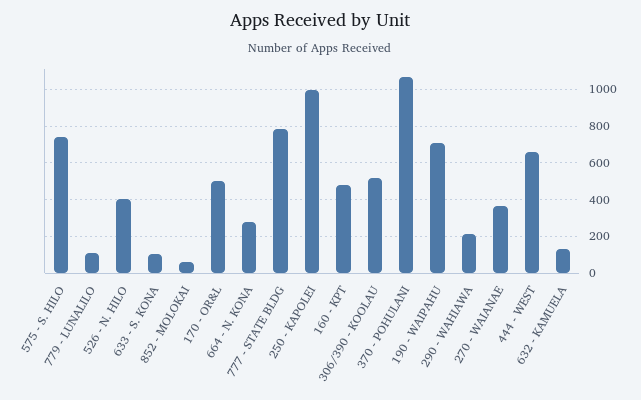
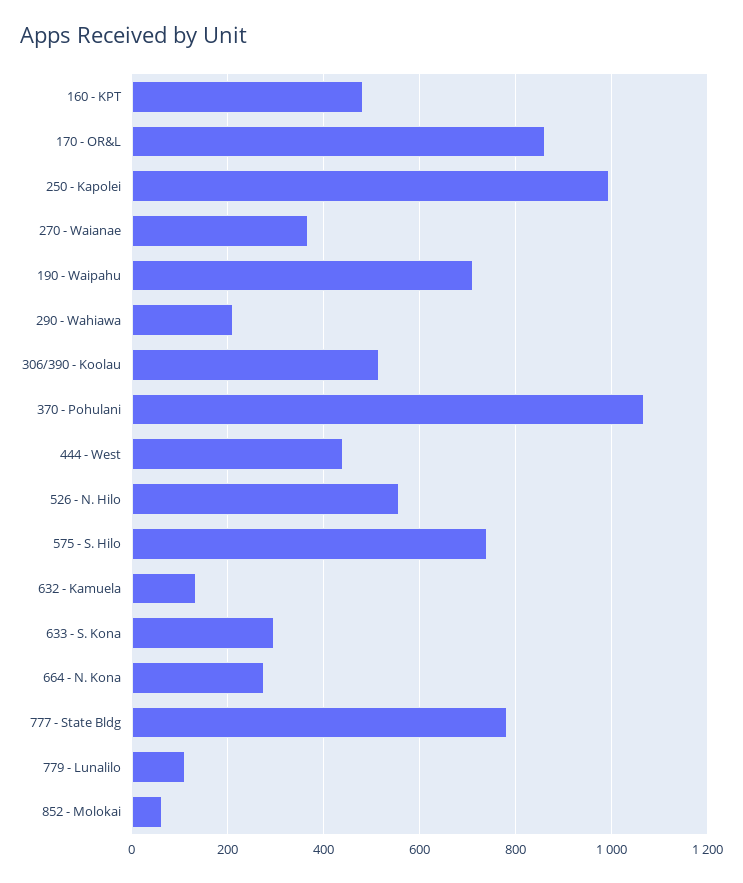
  {
    "575 - S. HILO": 740,
    "779 - LUNALILO": 120,
-   "526 - N. HILO": 400,
+   "526 - N. HILO": 560,
-   "633 - S. KONA": 100,
+   "633 - S. KONA": 300,
    "852 - MOLOKAI": 60,
-   "170 - OR&L": 500,
+   "170 - OR&L": 860,
    "664 - N. KONA": 280,
    "777 - STATE BLDG": 780,
    "250 - KAPOLEI": 1000,
    "160 - KPT": 480,
    "306/390 - KOOLAU": 520,
    "370 - POHULANI": 1060,
    "190 - WAIPAHU": 720,
    "290 - WAHIAWA": 220,
    "270 - WAIANAE": 360,
-   "444 - WEST": 650,
+   "444 - WEST": 440,
    "632 - KAMUELA": 140
  }

